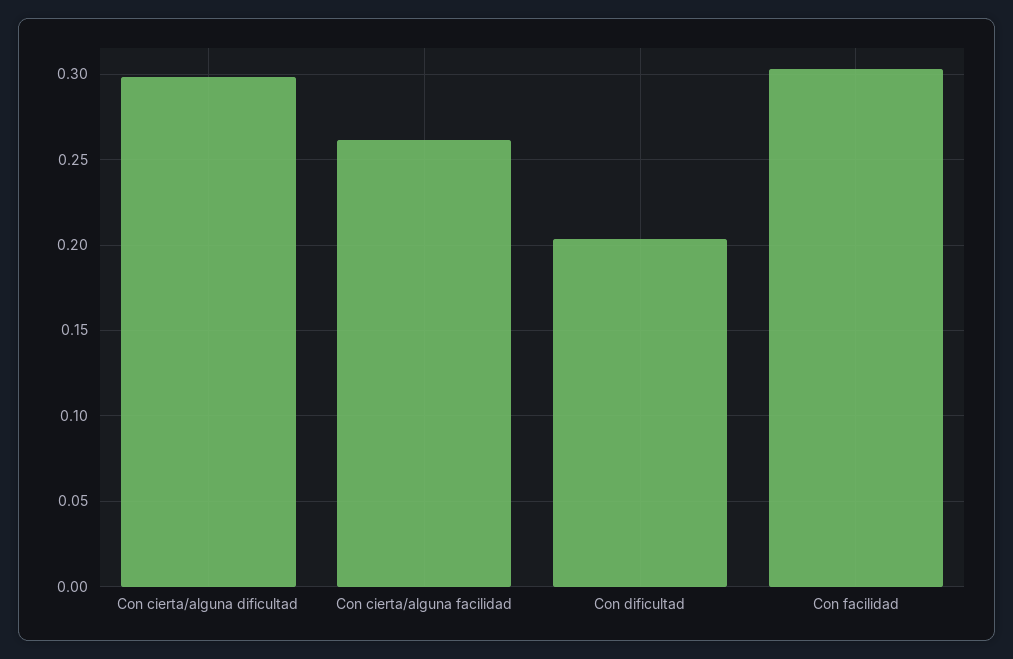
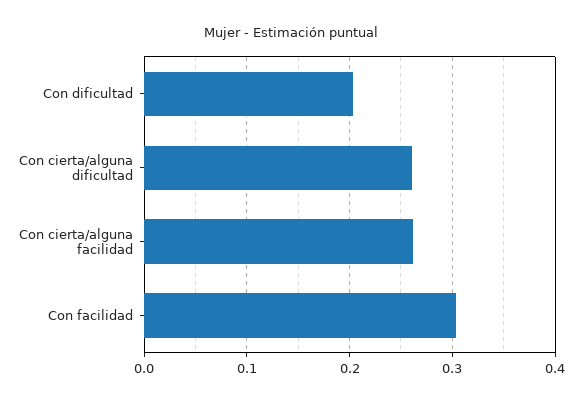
  {
-   "Con cierta/alguna dificultad": 0.3,
+   "Con cierta/alguna dificultad": 0.26,
    "Con cierta/alguna facilidad": 0.26,
    "Con dificultad": 0.205,
    "Con facilidad": 0.305
  }

